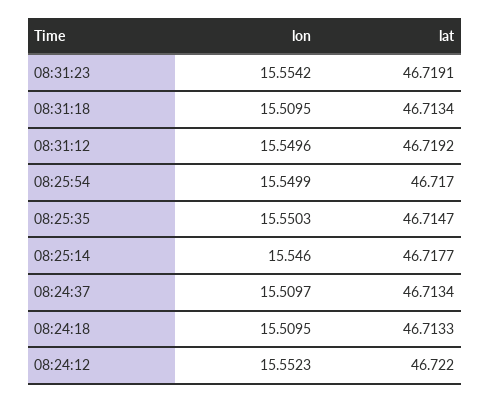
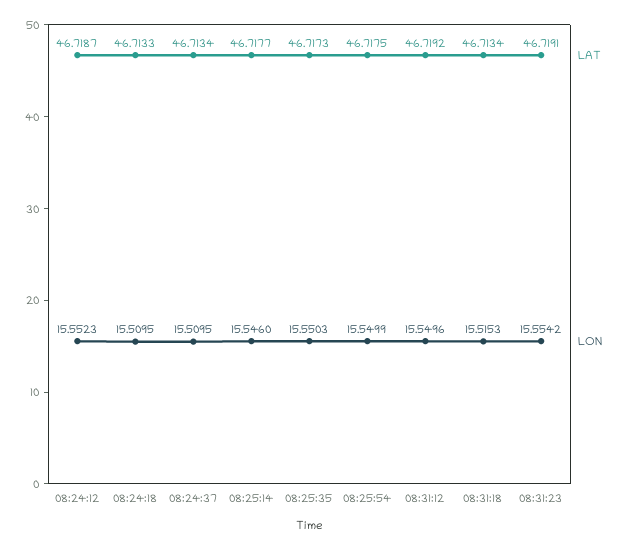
  {
    "lon": {
      "08:31:23": 15.5542,
-     "08:31:18": 15.5095,
+     "08:31:18": 15.5153,
      "08:31:12": 15.5496,
      "08:25:54": 15.5499,
      "08:25:35": 15.5503,
      "08:25:14": 15.546,
-     "08:24:37": 15.5097,
+     "08:24:37": 15.5095,
      "08:24:18": 15.5095,
      "08:24:12": 15.5523
    },
    "lat": {
      "08:31:23": 46.7191,
      "08:31:18": 46.7134,
      "08:31:12": 46.7192,
-     "08:25:54": 46.717,
+     "08:25:54": 46.7175,
-     "08:25:35": 46.7147,
+     "08:25:35": 46.7173,
      "08:25:14": 46.7177,
      "08:24:37": 46.7134,
      "08:24:18": 46.7133,
-     "08:24:12": 46.722
+     "08:24:12": 46.7187
    }
  }

